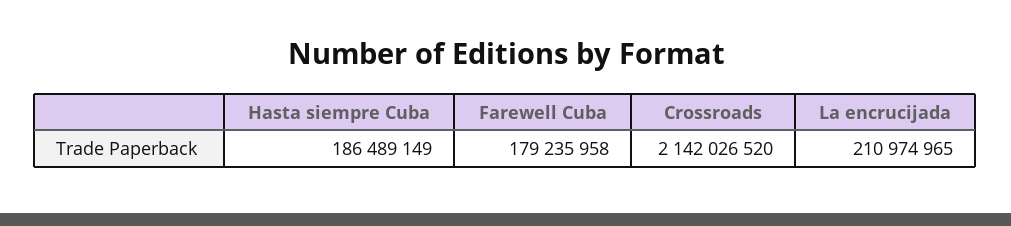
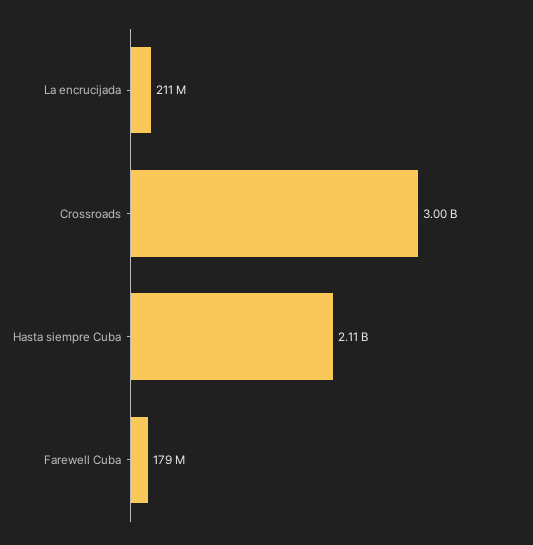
  {
-   "Hasta siempre Cuba": 186489149,
+   "Hasta siempre Cuba": 2110000000,
    "Farewell Cuba": 179235958,
-   "Crossroads": 2142026520,
+   "Crossroads": 3000000000,
    "La encrucijada": 210974965
  }

